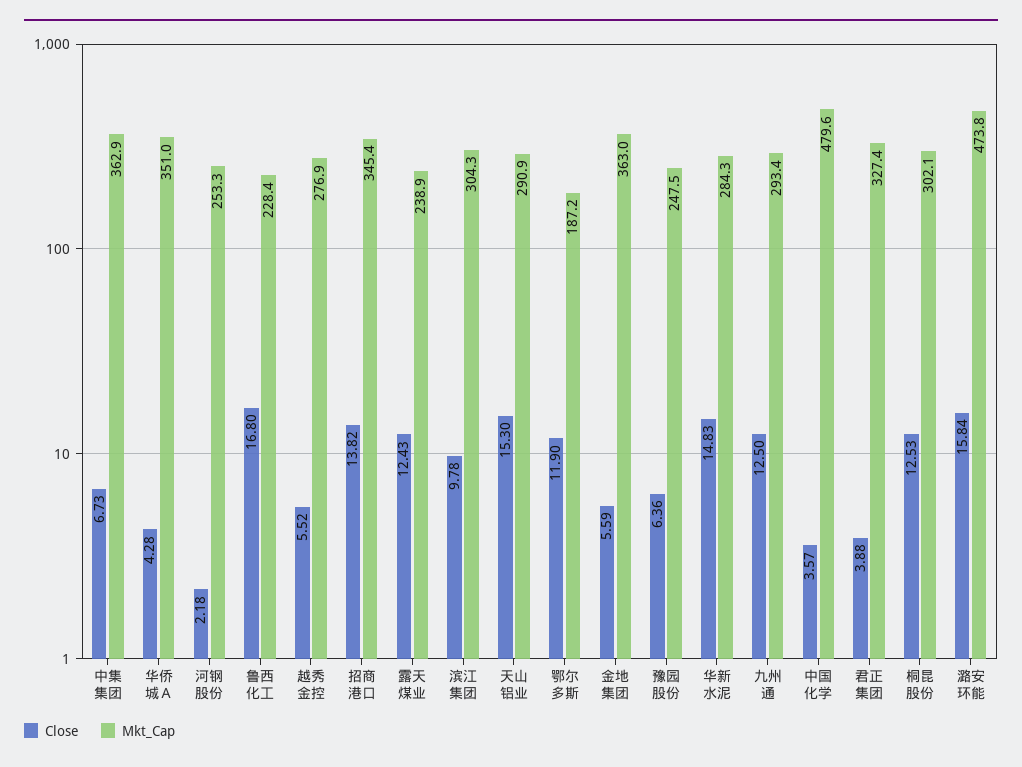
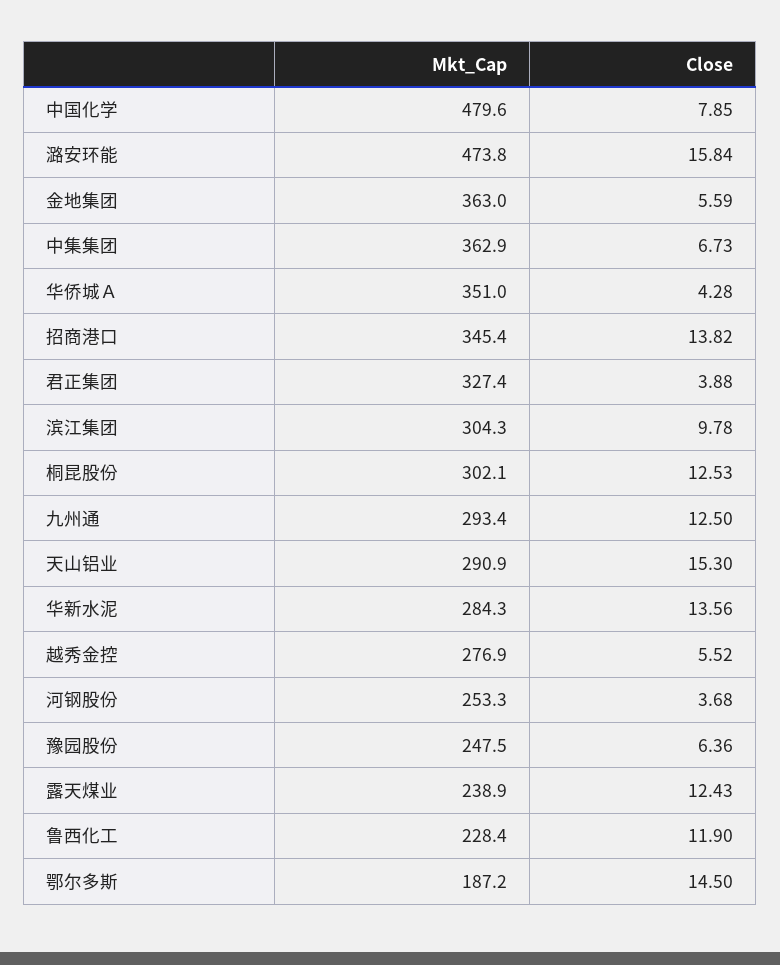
  {
    "Close": {
      "中集集团": 6.73,
      "华侨城Ａ": 4.28,
-     "河钢股份": 2.18,
+     "河钢股份": 3.68,
-     "鲁西化工": 16.8,
+     "鲁西化工": 11.9,
      "越秀金控": 5.52,
      "招商港口": 13.82,
      "露天煤业": 12.43,
      "滨江集团": 9.78,
      "天山铝业": 15.3,
-     "鄂尔多斯": 11.9,
+     "鄂尔多斯": 14.5,
      "金地集团": 5.59,
      "豫园股份": 6.36,
-     "华新水泥": 14.83,
+     "华新水泥": 13.56,
      "九州通": 12.5,
-     "中国化学": 3.57,
+     "中国化学": 7.85,
      "君正集团": 3.88,
      "桐昆股份": 12.53,
      "潞安环能": 15.84
    },
    "Mkt_Cap": {
      "中集集团": 362.9,
      "华侨城Ａ": 351,
      "河钢股份": 253.3,
      "鲁西化工": 228.4,
      "越秀金控": 276.9,
      "招商港口": 345.4,
      "露天煤业": 238.9,
      "滨江集团": 304.3,
      "天山铝业": 290.9,
      "鄂尔多斯": 187.2,
      "金地集团": 363,
      "豫园股份": 247.5,
      "华新水泥": 284.3,
      "九州通": 293.4,
      "中国化学": 479.6,
      "君正集团": 327.4,
      "桐昆股份": 302.1,
      "潞安环能": 473.8
    }
  }

